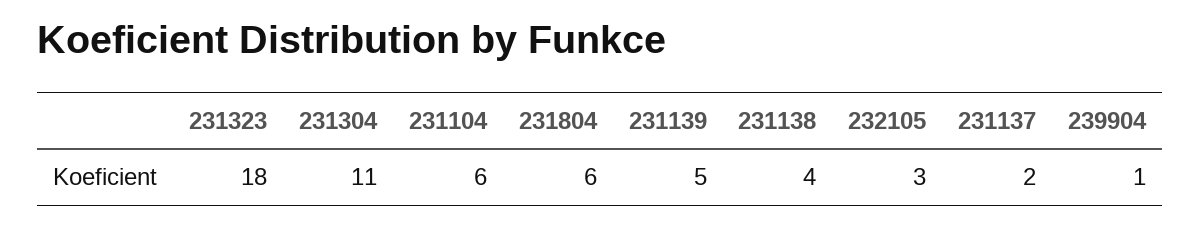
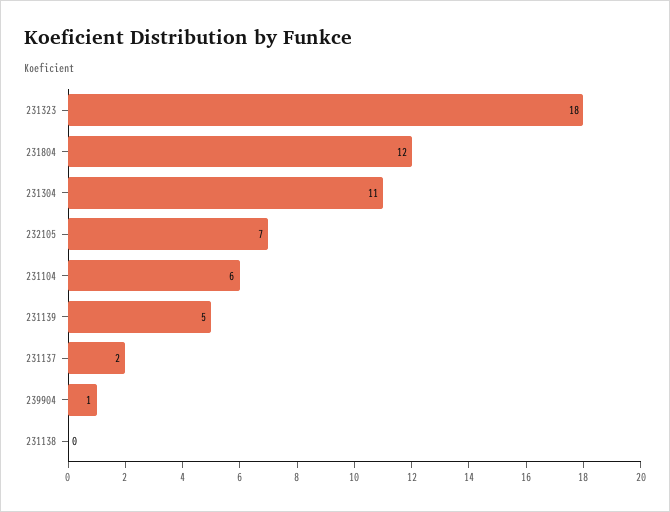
  {
    "231323": 18,
    "231304": 11,
    "231104": 6,
-   "231804": 6,
+   "231804": 12,
    "231139": 5,
-   "231138": 4,
+   "231138": 0,
-   "232105": 3,
+   "232105": 7,
    "231137": 2,
    "239904": 1
  }

